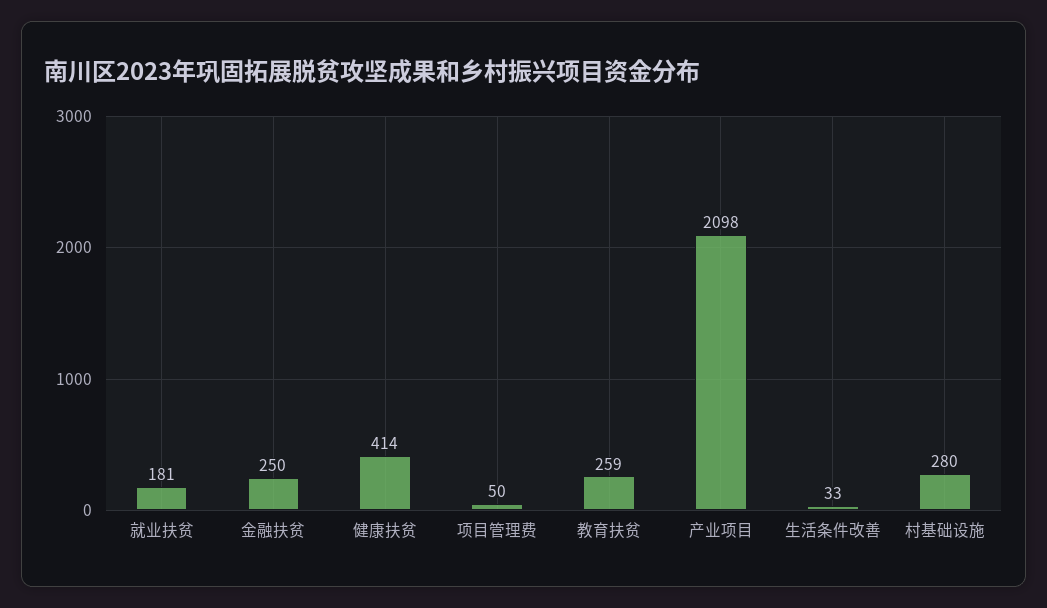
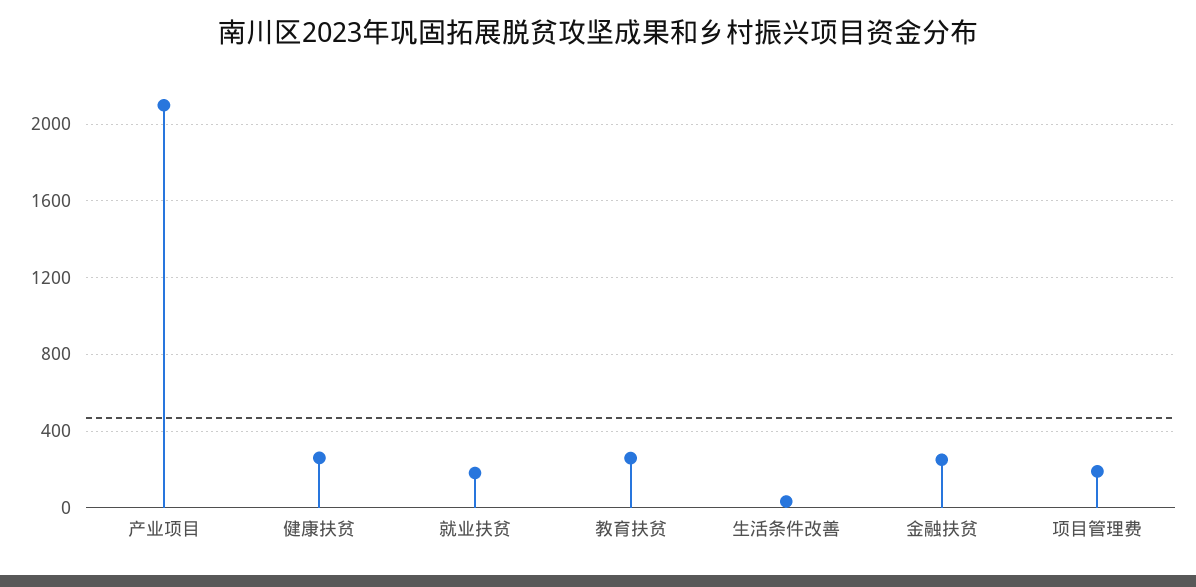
  {
    "就业扶贫": 181,
    "金融扶贫": 250,
-   "健康扶贫": 414,
+   "健康扶贫": 250,
-   "项目管理费": 50,
+   "项目管理费": 200,
    "教育扶贫": 259,
    "产业项目": 2098,
-   "生活条件改善": 33,
+   "生活条件改善": 33
-   "村基础设施": 280
  }

